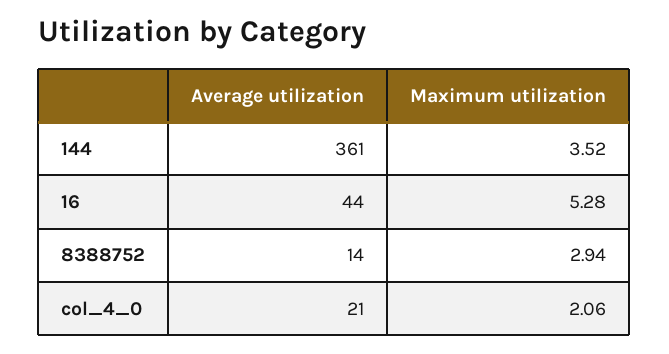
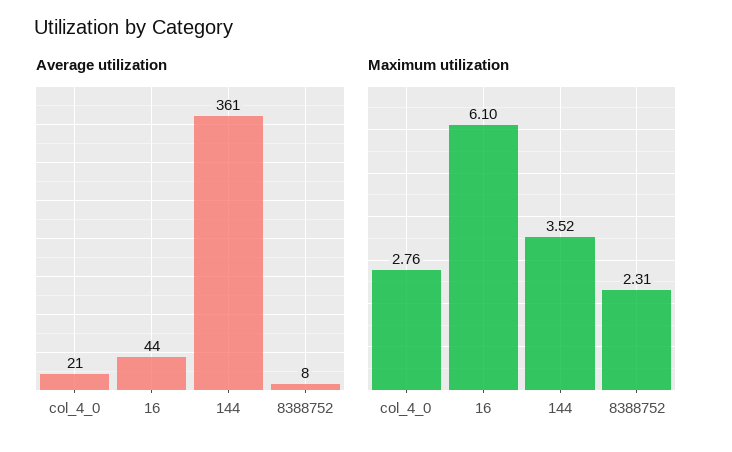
  {
    "Average utilization": {
      "144": 361,
      "16": 44,
-     "8388752": 14,
+     "8388752": 8,
      "col_4_0": 21
    },
    "Maximum utilization": {
      "144": 3.52,
-     "16": 5.28,
+     "16": 6.1,
-     "8388752": 2.94,
+     "8388752": 2.31,
-     "col_4_0": 2.06
+     "col_4_0": 2.76
    }
  }

